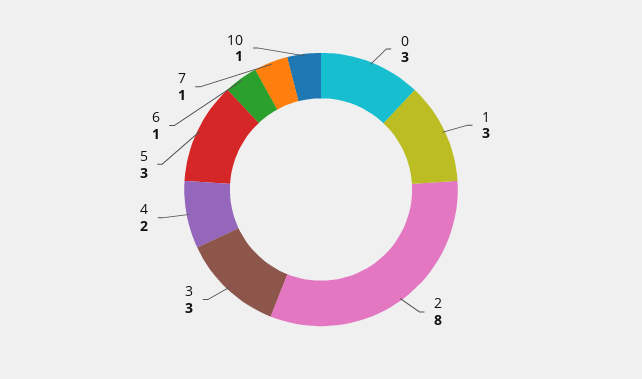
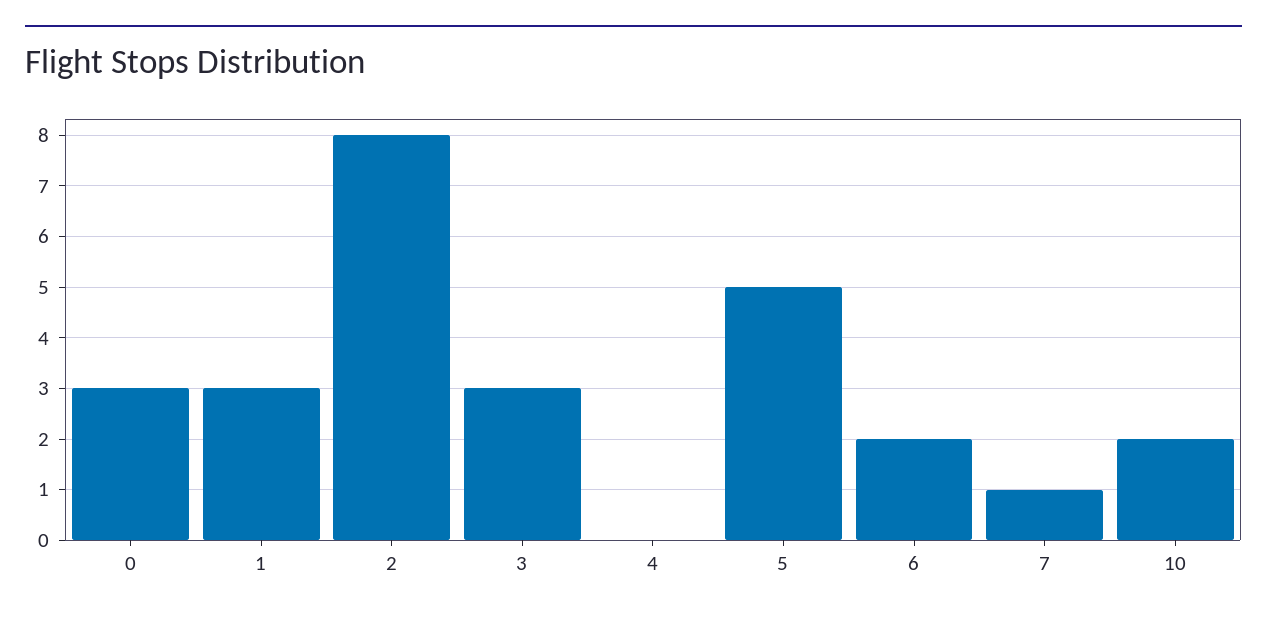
  {
    "0": 3,
    "1": 3,
    "2": 8,
    "3": 3,
-   "4": 2,
+   "4": 0,
-   "5": 3,
+   "5": 5,
-   "6": 1,
+   "6": 2,
    "7": 1,
-   "10": 1
+   "10": 2
  }

